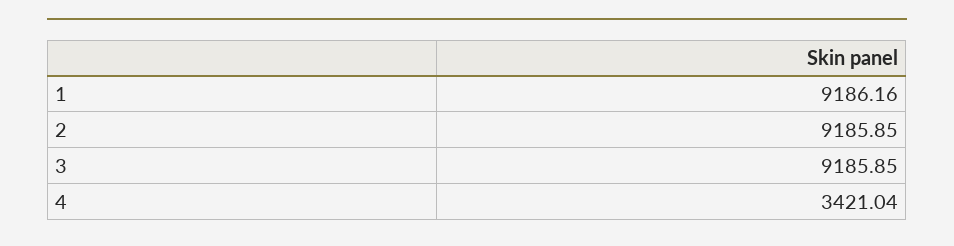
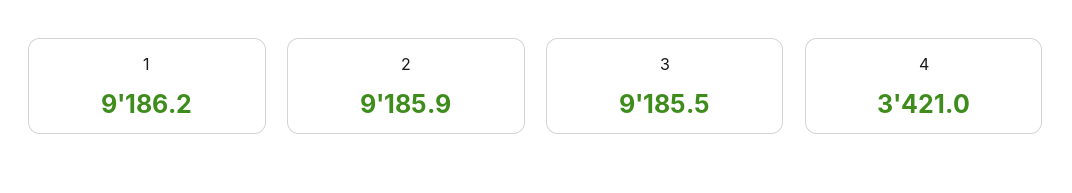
  {
    "1": 9186.16,
    "2": 9185.85,
-   "3": 9185.85,
+   "3": 9185.5,
    "4": 3421.04
  }

